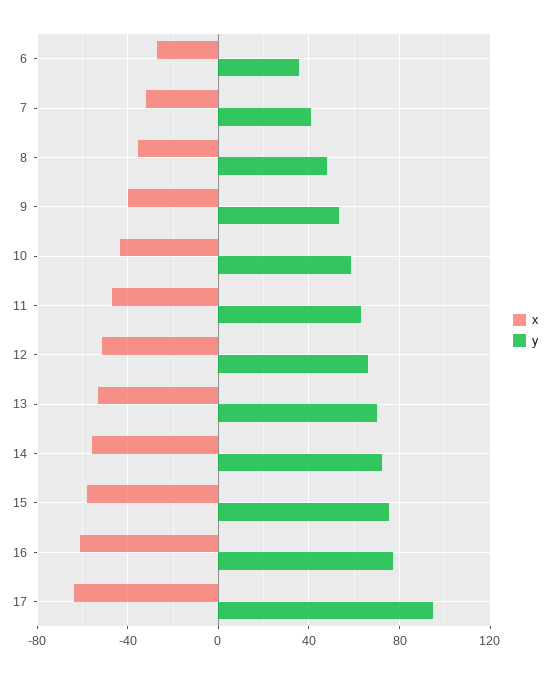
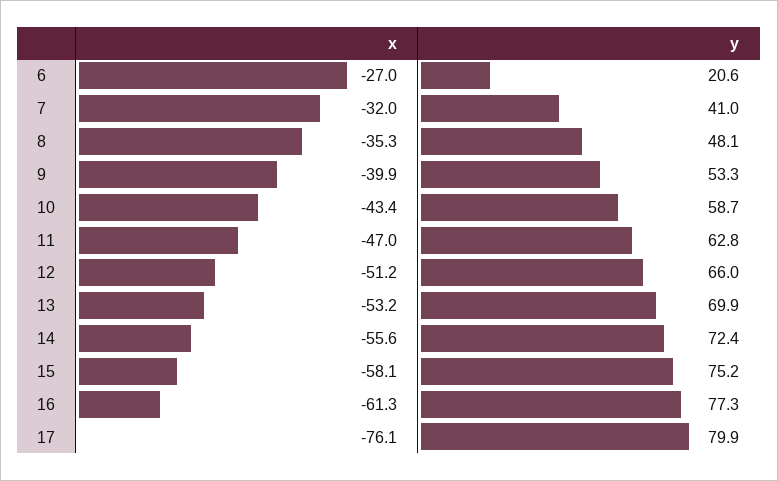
  {
    "x": {
      "6": -27,
      "7": -32,
      "8": -35.3,
      "9": -39.9,
      "10": -43.4,
      "11": -47,
      "12": -51.2,
      "13": -53.2,
      "14": -55.6,
      "15": -58.1,
      "16": -61.3,
-     "17": -65
+     "17": -76.1
    },
    "y": {
-     "6": 35,
+     "6": 20.6,
      "7": 41,
      "8": 48.1,
      "9": 53.3,
      "10": 58.7,
      "11": 62.8,
      "12": 66,
      "13": 69.9,
      "14": 72.4,
      "15": 75.2,
      "16": 77.3,
-     "17": 95
+     "17": 79.9
    }
  }

